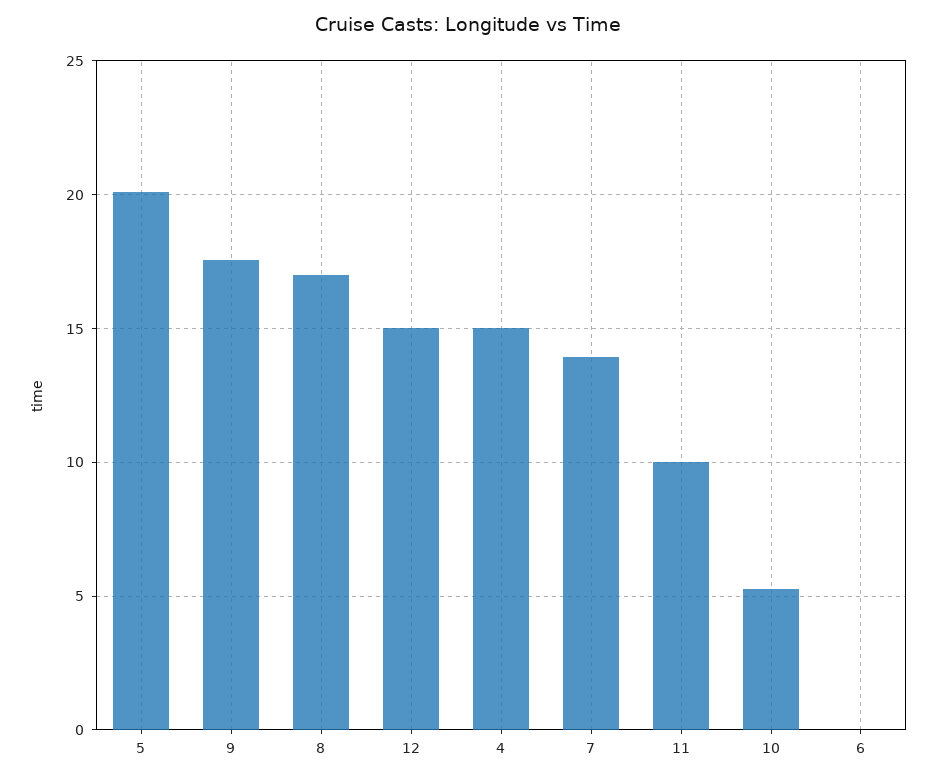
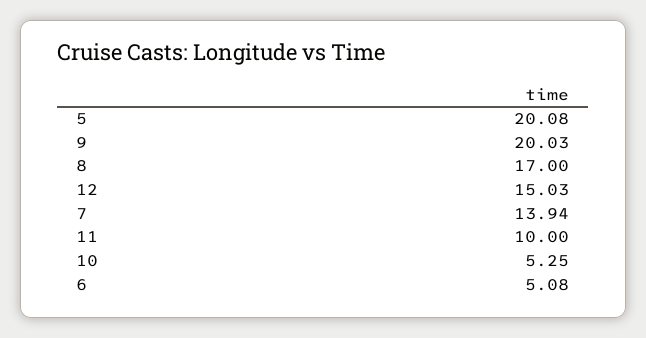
  {
    "5": 20.08,
-   "9": 17.5,
+   "9": 20.03,
    "8": 17,
    "12": 15.03,
-   "4": 15,
    "7": 13.94,
    "11": 10,
    "10": 5.25,
-   "6": 0
+   "6": 5.08
  }

